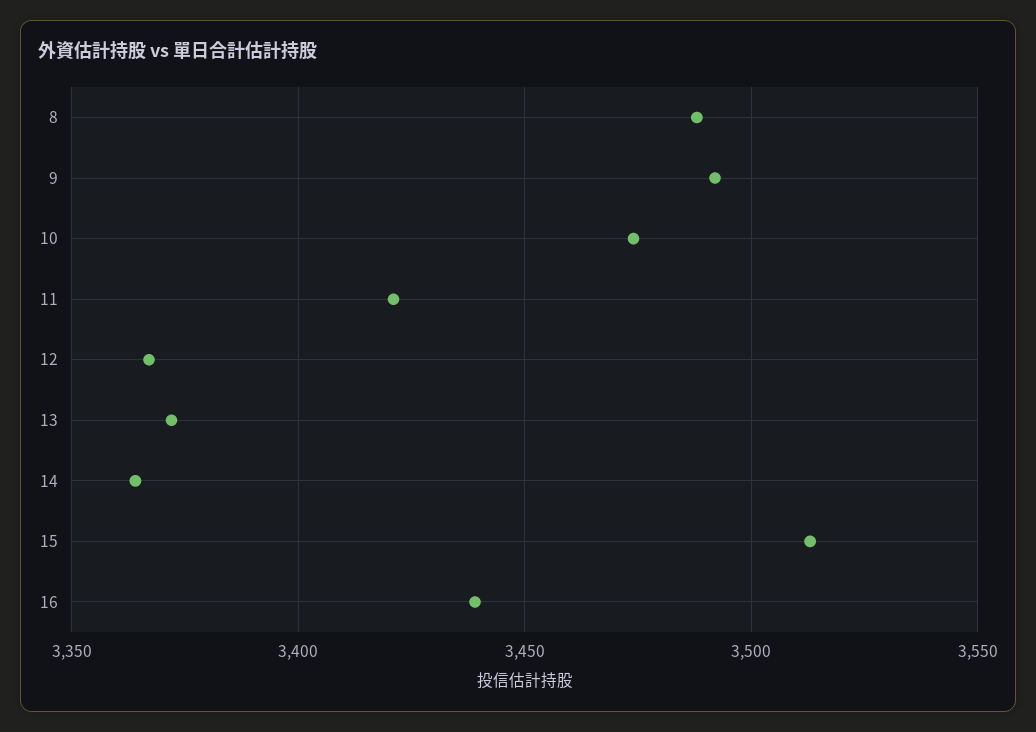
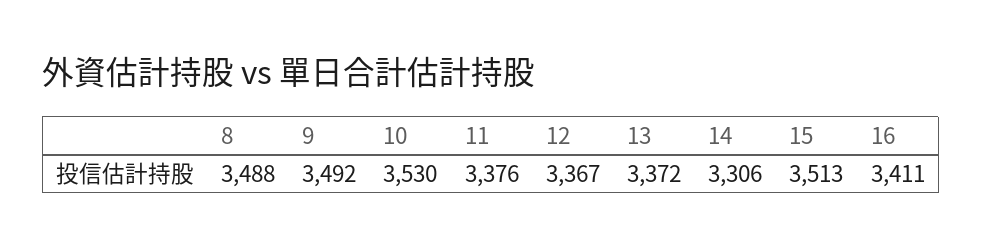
  {
    "8": 3488,
    "9": 3492,
-   "10": 3475,
+   "10": 3530,
-   "11": 3420,
+   "11": 3376,
    "12": 3367,
    "13": 3372,
-   "14": 3365,
+   "14": 3306,
    "15": 3513,
-   "16": 3440
+   "16": 3411
  }

